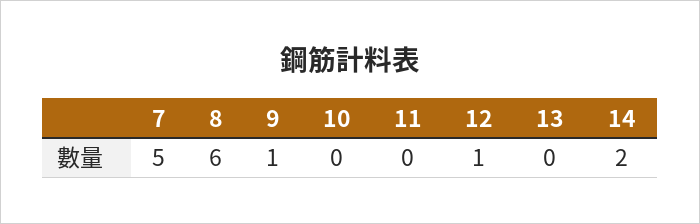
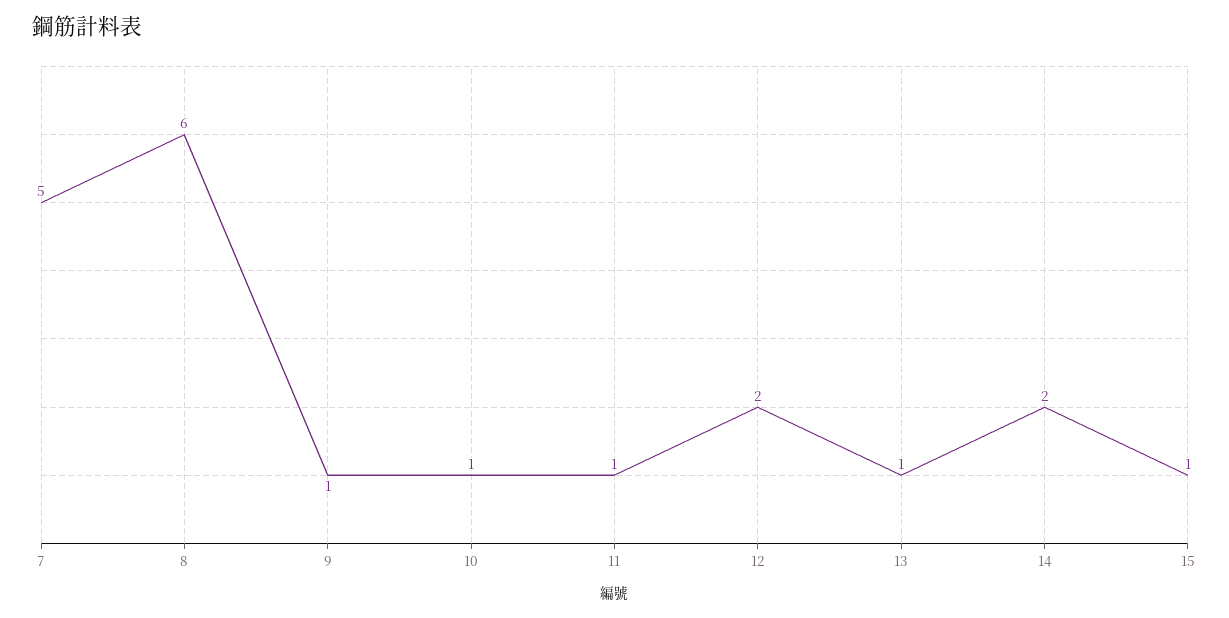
  {
    "7": 5,
    "8": 6,
    "9": 1,
-   "10": 0,
+   "10": 1,
-   "11": 0,
+   "11": 1,
-   "12": 1,
+   "12": 2,
-   "13": 0,
+   "13": 1,
-   "14": 2
+   "14": 2,
+   "15": 1
  }

